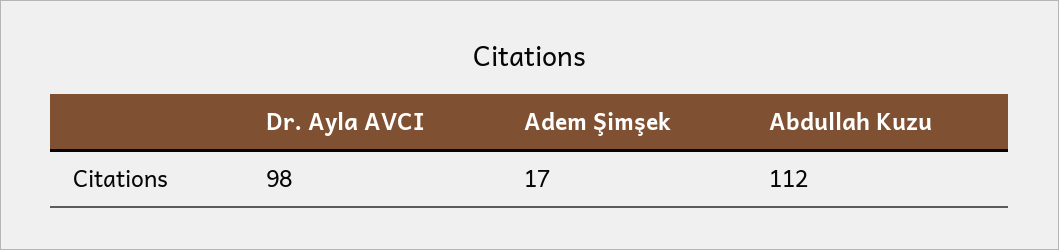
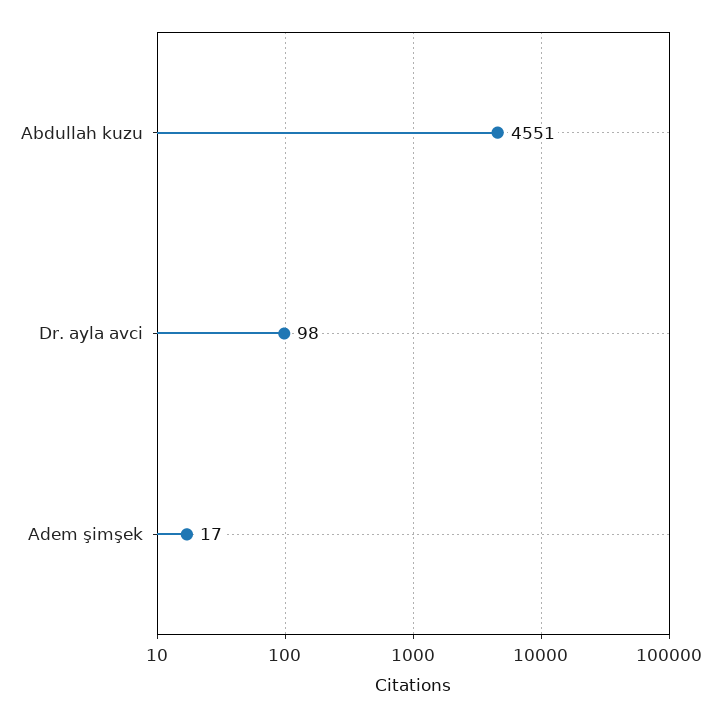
  {
    "Dr. Ayla AVCI": 98,
    "Adem Şimşek": 17,
-   "Abdullah Kuzu": 112
+   "Abdullah Kuzu": 4551
  }

